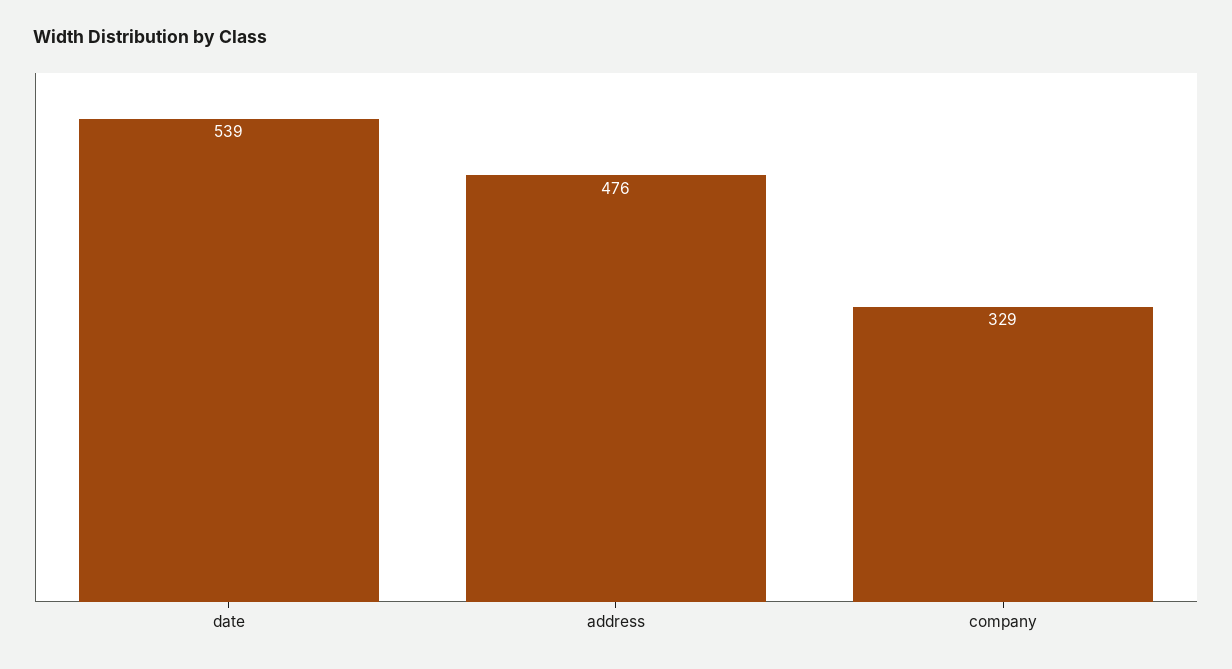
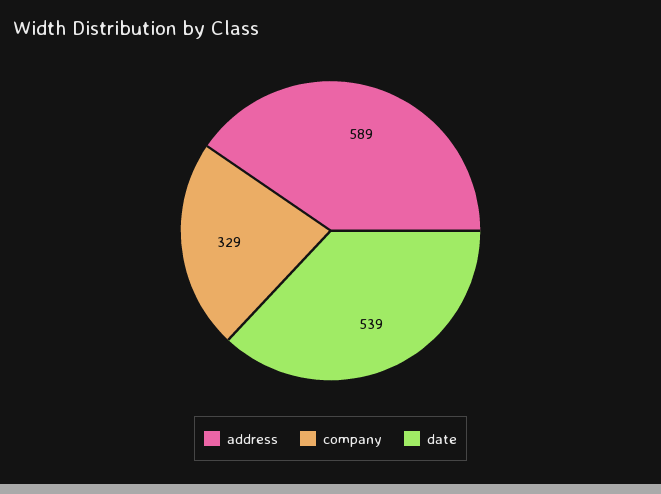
  {
    "date": 539,
-   "address": 476,
+   "address": 589,
    "company": 329
  }

